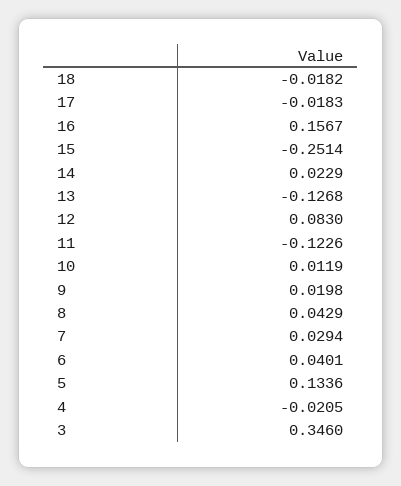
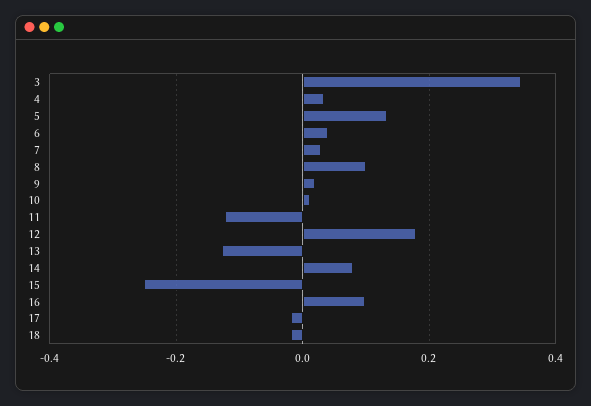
  {
    "18": -0.0182,
    "17": -0.0183,
-   "16": 0.1567,
+   "16": 0.1,
    "15": -0.2514,
-   "14": 0.0229,
+   "14": 0.08,
    "13": -0.1268,
-   "12": 0.083,
+   "12": 0.18,
    "11": -0.1226,
    "10": 0.0119,
    "9": 0.0198,
-   "8": 0.0429,
+   "8": 0.1,
    "7": 0.0294,
    "6": 0.0401,
    "5": 0.1336,
-   "4": -0.0205,
+   "4": 0.04,
    "3": 0.346
  }

